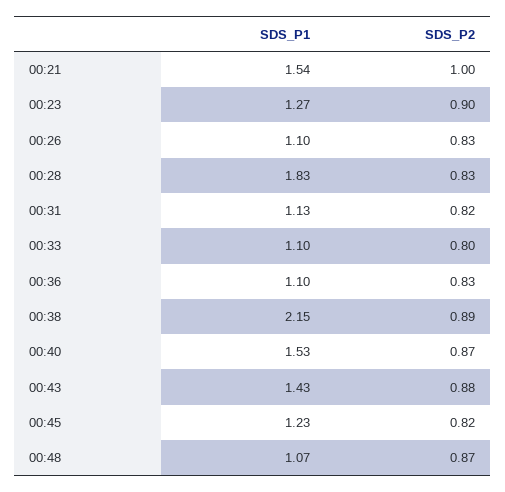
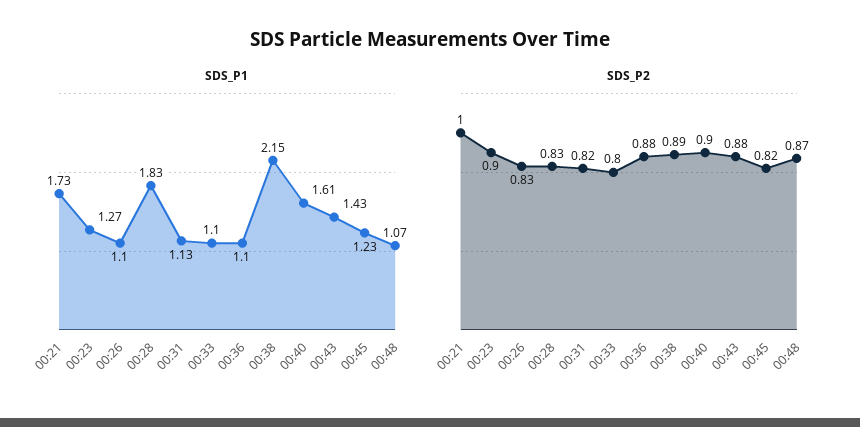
  {
    "SDS_P1": {
-     "00:21": 1.54,
+     "00:21": 1.73,
      "00:23": 1.27,
      "00:26": 1.1,
      "00:28": 1.83,
      "00:31": 1.13,
      "00:33": 1.1,
      "00:36": 1.1,
      "00:38": 2.15,
-     "00:40": 1.53,
+     "00:40": 1.61,
      "00:43": 1.43,
      "00:45": 1.23,
      "00:48": 1.07
    },
    "SDS_P2": {
      "00:21": 1,
      "00:23": 0.9,
      "00:26": 0.83,
      "00:28": 0.83,
      "00:31": 0.82,
      "00:33": 0.8,
-     "00:36": 0.83,
+     "00:36": 0.88,
      "00:38": 0.89,
-     "00:40": 0.87,
+     "00:40": 0.9,
      "00:43": 0.88,
      "00:45": 0.82,
      "00:48": 0.87
    }
  }

